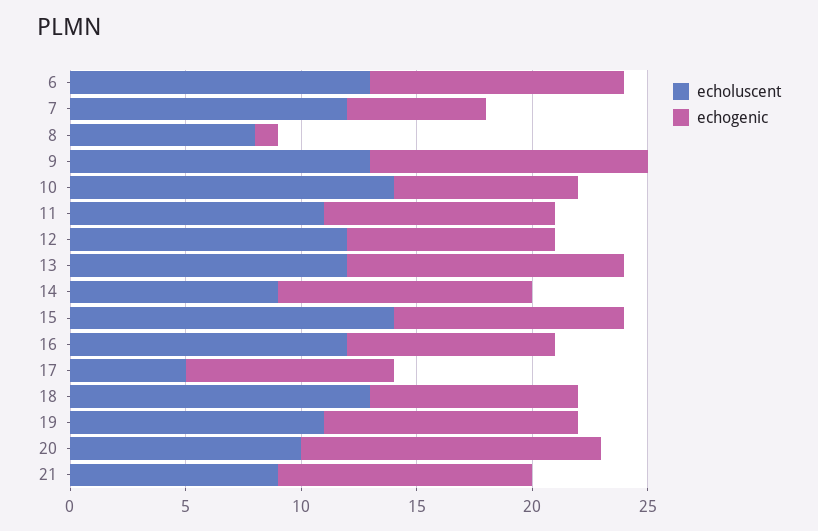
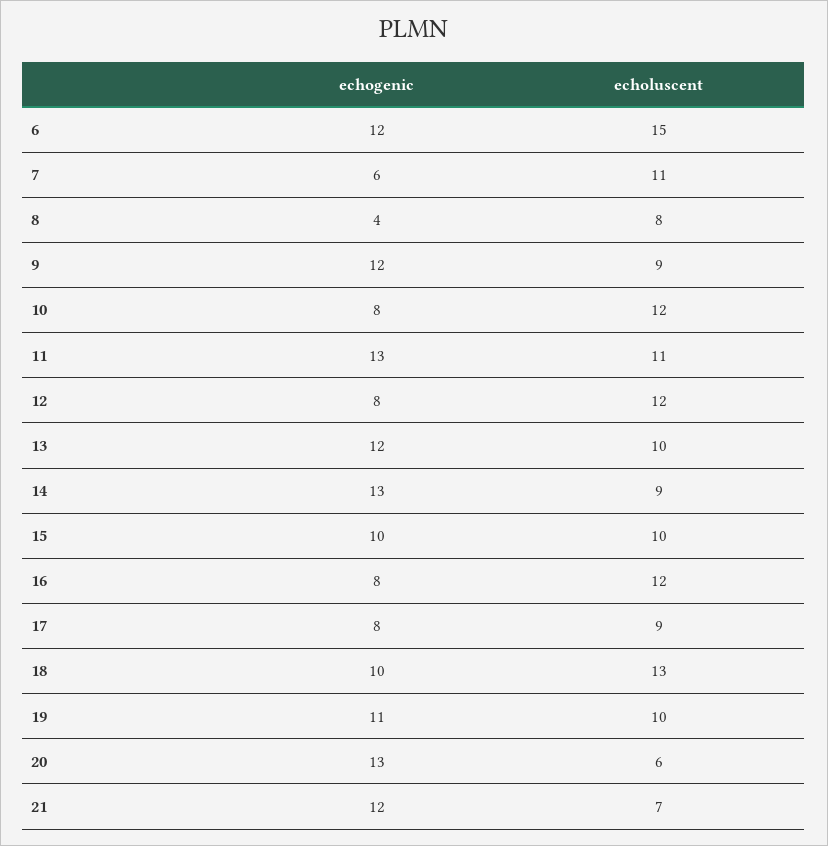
  {
    "echoluscent": {
-     "6": 13,
+     "6": 15,
-     "7": 12,
+     "7": 11,
      "8": 8,
-     "9": 13,
+     "9": 9,
-     "10": 14,
+     "10": 12,
      "11": 11,
      "12": 12,
-     "13": 12,
+     "13": 10,
      "14": 9,
-     "15": 14,
+     "15": 10,
      "16": 12,
-     "17": 5,
+     "17": 9,
      "18": 13,
-     "19": 11,
+     "19": 10,
-     "20": 10,
+     "20": 6,
-     "21": 9
+     "21": 7
    },
    "echogenic": {
-     "6": 11,
+     "6": 12,
      "7": 6,
-     "8": 1,
+     "8": 4,
      "9": 12,
      "10": 8,
-     "11": 10,
+     "11": 13,
-     "12": 9,
+     "12": 8,
      "13": 12,
-     "14": 11,
+     "14": 13,
      "15": 10,
-     "16": 9,
+     "16": 8,
-     "17": 9,
+     "17": 8,
-     "18": 9,
+     "18": 10,
      "19": 11,
      "20": 13,
-     "21": 11
+     "21": 12
    }
  }

